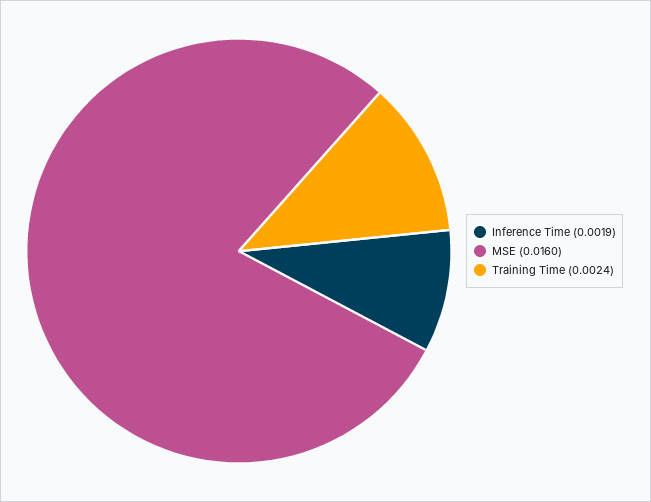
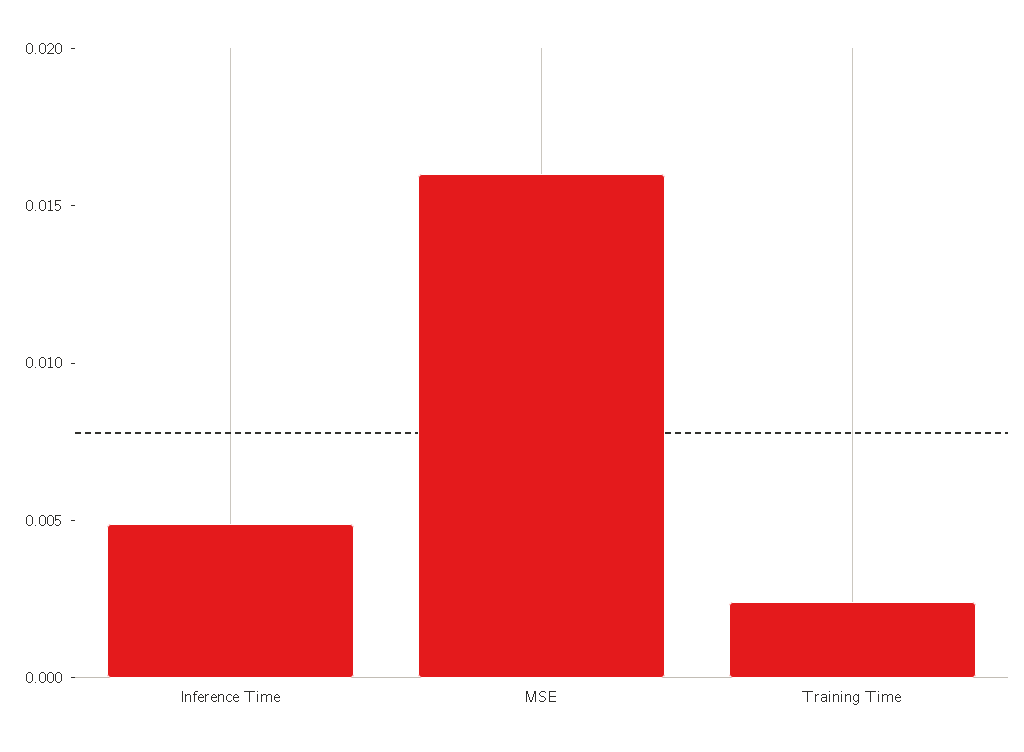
  {
-   "Inference Time": 0.0019,
+   "Inference Time": 0.005,
    "MSE": 0.016,
    "Training Time": 0.0024
  }

